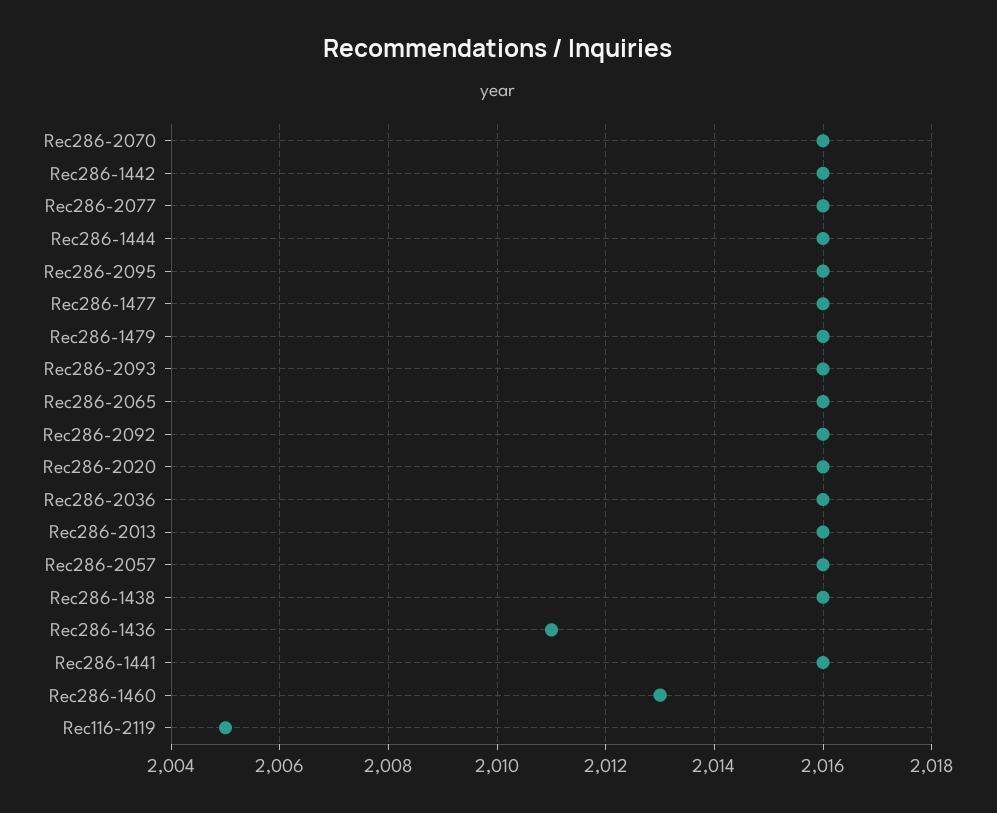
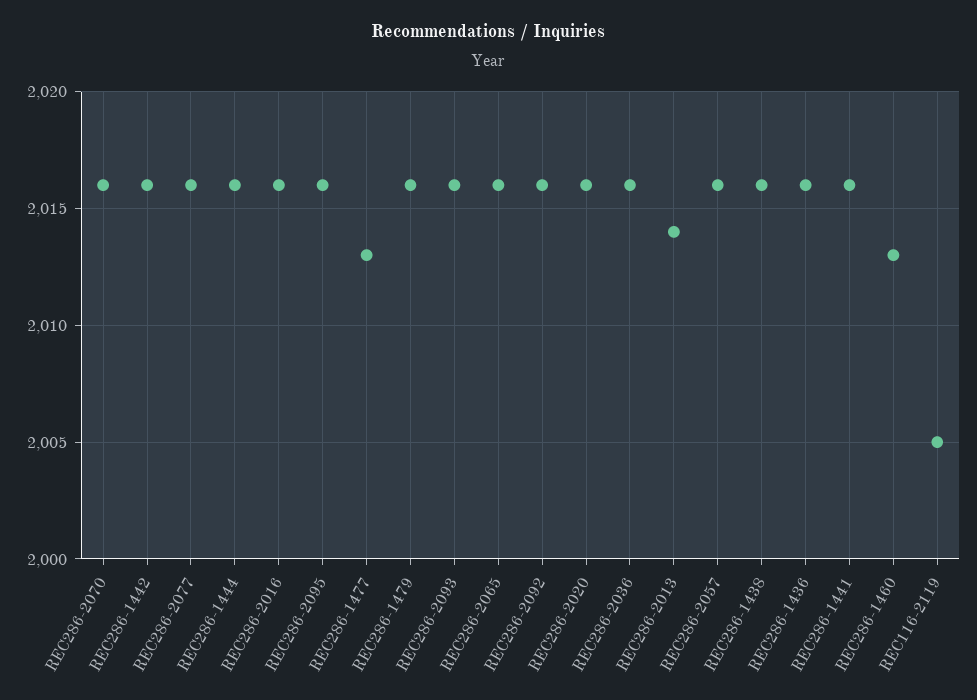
  {
    "Rec286-2070": 2016,
    "Rec286-1442": 2016,
    "Rec286-2077": 2016,
    "Rec286-1444": 2016,
    "Rec286-2095": 2016,
-   "Rec286-1477": 2016,
+   "Rec286-1477": 2013,
    "Rec286-1479": 2016,
    "Rec286-2093": 2016,
    "Rec286-2065": 2016,
    "Rec286-2092": 2016,
    "Rec286-2020": 2016,
    "Rec286-2036": 2016,
-   "Rec286-2013": 2016,
+   "Rec286-2013": 2014,
    "Rec286-2057": 2016,
    "Rec286-1438": 2016,
-   "Rec286-1436": 2011,
+   "Rec286-1436": 2016,
    "Rec286-1441": 2016,
    "Rec286-1460": 2013,
-   "Rec116-2119": 2005
+   "Rec116-2119": 2005,
+   "REC286-2016": 2016
  }

